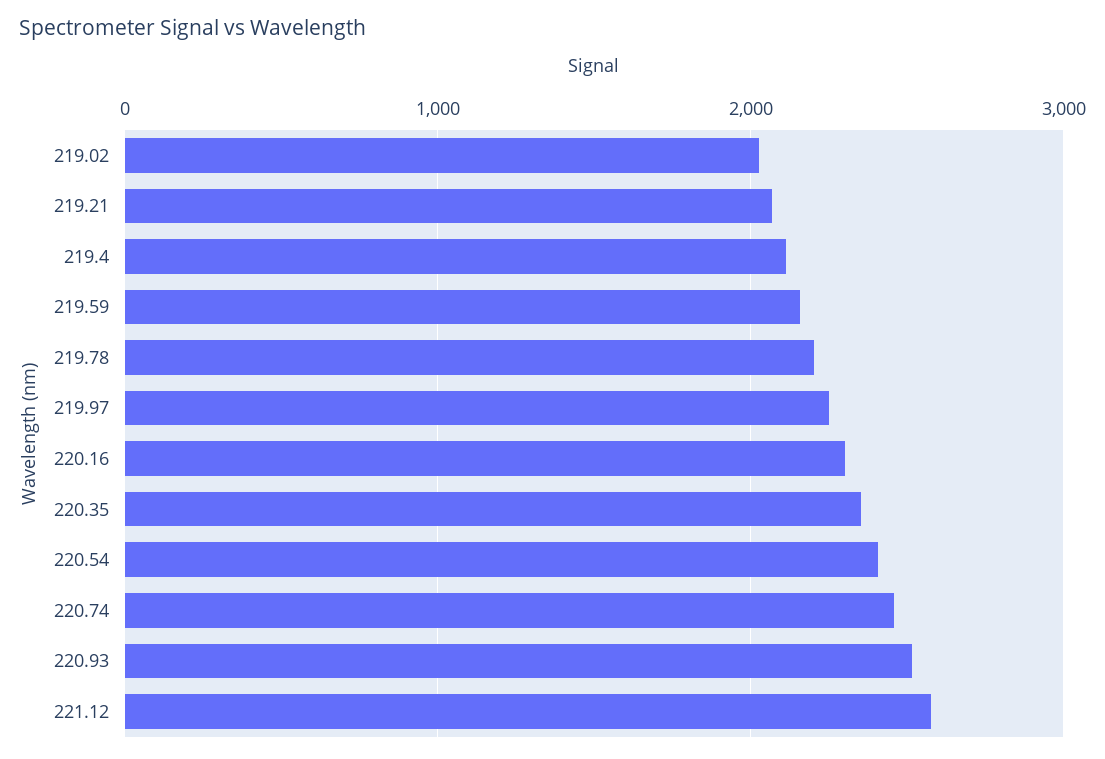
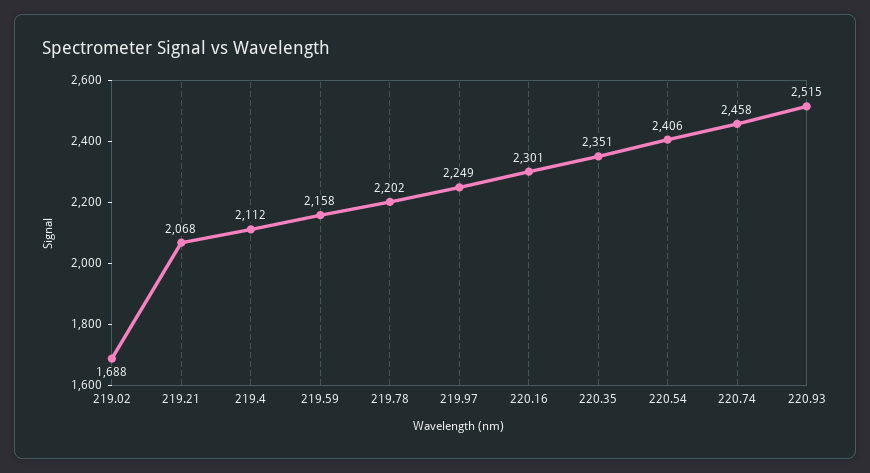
  {
-   "219.02": 2000,
+   "219.02": 1688,
    "219.21": 2068,
    "219.4": 2112,
    "219.59": 2158,
    "219.78": 2202,
    "219.97": 2249,
    "220.16": 2301,
    "220.35": 2351,
    "220.54": 2406,
    "220.74": 2458,
-   "220.93": 2515,
+   "220.93": 2515
-   "221.12": 2600
  }

